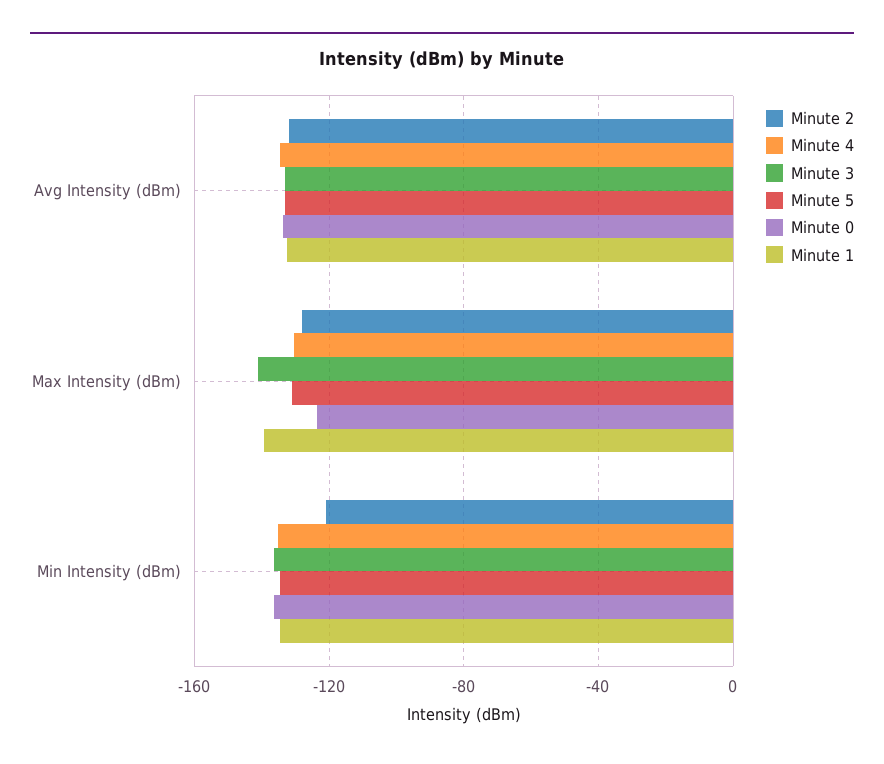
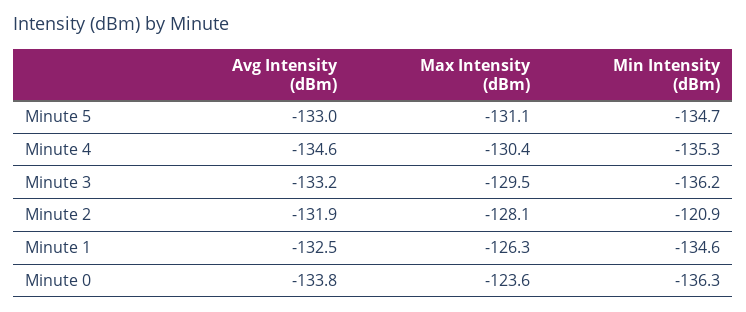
  {
    "Minute 2": {
      "Avg Intensity (dBm)": -131.9,
      "Max Intensity (dBm)": -128.1,
      "Min Intensity (dBm)": -120.9
    },
    "Minute 4": {
      "Avg Intensity (dBm)": -134.6,
      "Max Intensity (dBm)": -130.4,
      "Min Intensity (dBm)": -135.3
    },
    "Minute 3": {
      "Avg Intensity (dBm)": -133.2,
-     "Max Intensity (dBm)": -140,
+     "Max Intensity (dBm)": -129.5,
      "Min Intensity (dBm)": -136.2
    },
    "Minute 5": {
      "Avg Intensity (dBm)": -133,
      "Max Intensity (dBm)": -131.1,
      "Min Intensity (dBm)": -134.7
    },
    "Minute 0": {
      "Avg Intensity (dBm)": -133.8,
      "Max Intensity (dBm)": -123.6,
      "Min Intensity (dBm)": -136.3
    },
    "Minute 1": {
      "Avg Intensity (dBm)": -132.5,
-     "Max Intensity (dBm)": -140,
+     "Max Intensity (dBm)": -126.3,
      "Min Intensity (dBm)": -134.6
    }
  }

